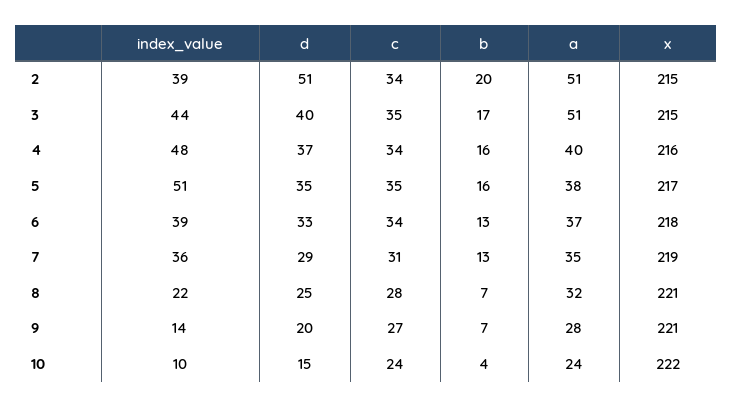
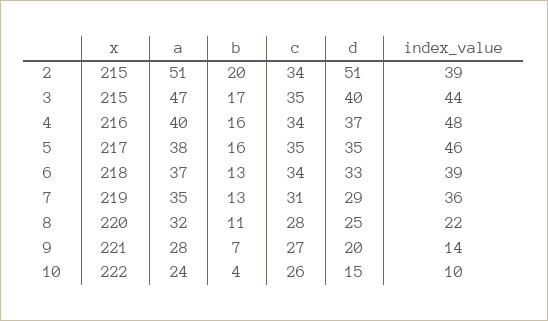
  {
    "index_value": {
      "2": 39,
      "3": 44,
      "4": 48,
-     "5": 51,
+     "5": 46,
      "6": 39,
      "7": 36,
      "8": 22,
      "9": 14,
      "10": 10
    },
    "d": {
      "2": 51,
      "3": 40,
      "4": 37,
      "5": 35,
      "6": 33,
      "7": 29,
      "8": 25,
      "9": 20,
      "10": 15
    },
    "c": {
      "2": 34,
      "3": 35,
      "4": 34,
      "5": 35,
      "6": 34,
      "7": 31,
      "8": 28,
      "9": 27,
-     "10": 24
+     "10": 26
    },
    "b": {
      "2": 20,
      "3": 17,
      "4": 16,
      "5": 16,
      "6": 13,
      "7": 13,
-     "8": 7,
+     "8": 11,
      "9": 7,
      "10": 4
    },
    "a": {
      "2": 51,
-     "3": 51,
+     "3": 47,
      "4": 40,
      "5": 38,
      "6": 37,
      "7": 35,
      "8": 32,
      "9": 28,
      "10": 24
    },
    "x": {
      "2": 215,
      "3": 215,
      "4": 216,
      "5": 217,
      "6": 218,
      "7": 219,
-     "8": 221,
+     "8": 220,
      "9": 221,
      "10": 222
    }
  }

